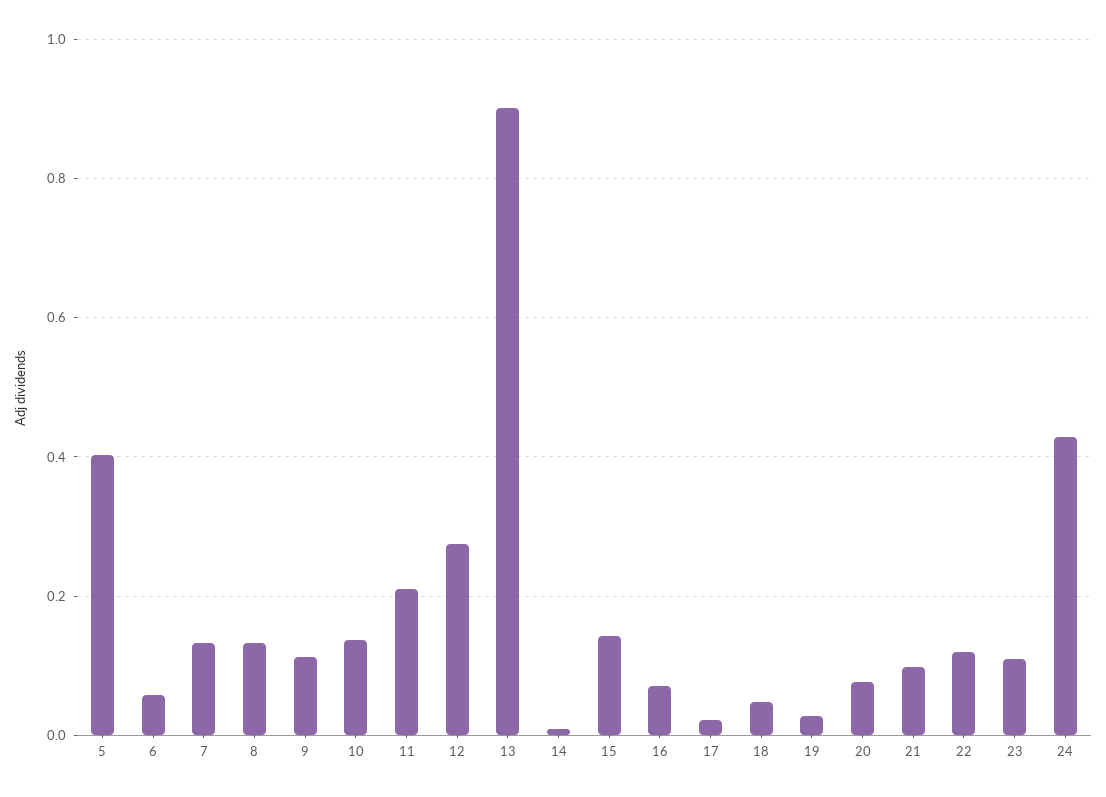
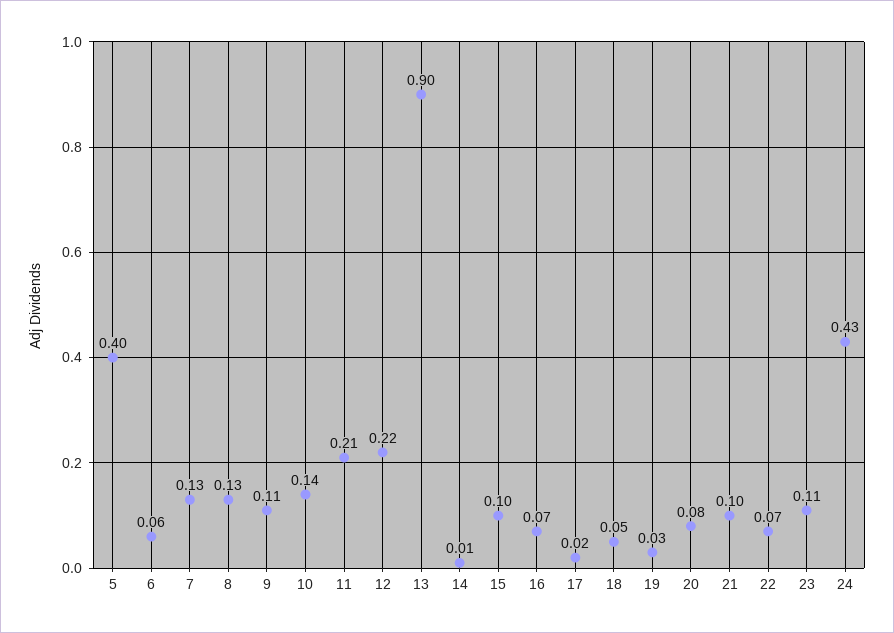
  {
    "5": 0.4,
    "6": 0.06,
    "7": 0.13,
    "8": 0.13,
    "9": 0.11,
    "10": 0.14,
    "11": 0.21,
-   "12": 0.28,
+   "12": 0.22,
    "13": 0.9,
    "14": 0.01,
-   "15": 0.14,
+   "15": 0.1,
    "16": 0.07,
    "17": 0.02,
    "18": 0.05,
    "19": 0.03,
    "20": 0.08,
    "21": 0.1,
-   "22": 0.12,
+   "22": 0.07,
    "23": 0.11,
    "24": 0.43
  }

